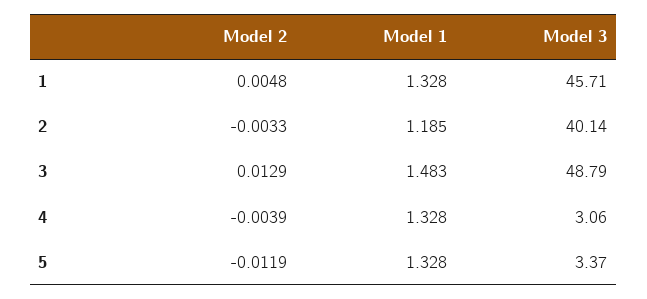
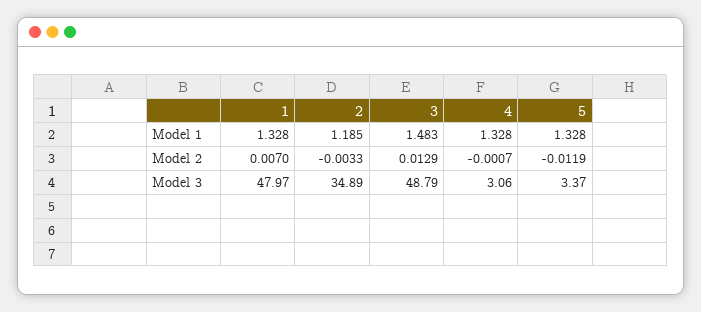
  {
    "Model 2": {
-     "1": 0.0048,
+     "1": 0.007,
      "2": -0.0033,
      "3": 0.0129,
-     "4": -0.0039,
+     "4": -0.0007,
      "5": -0.0119
    },
    "Model 1": {
      "1": 1.328,
      "2": 1.185,
      "3": 1.483,
      "4": 1.328,
      "5": 1.328
    },
    "Model 3": {
-     "1": 45.71,
+     "1": 47.97,
-     "2": 40.14,
+     "2": 34.89,
      "3": 48.79,
      "4": 3.06,
      "5": 3.37
    }
  }

